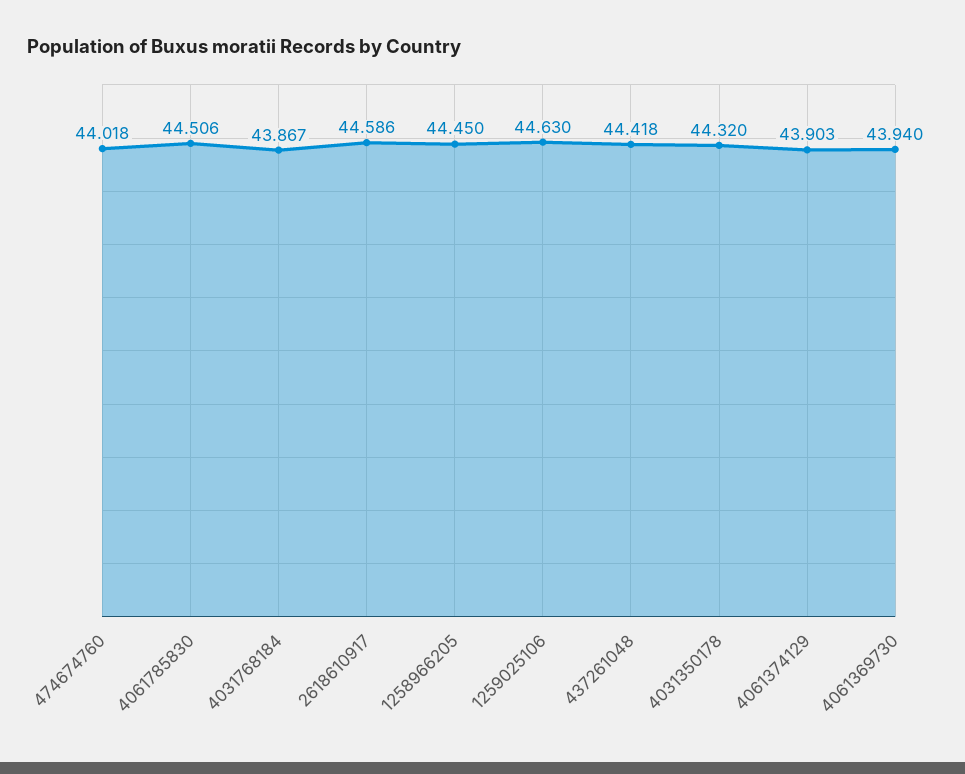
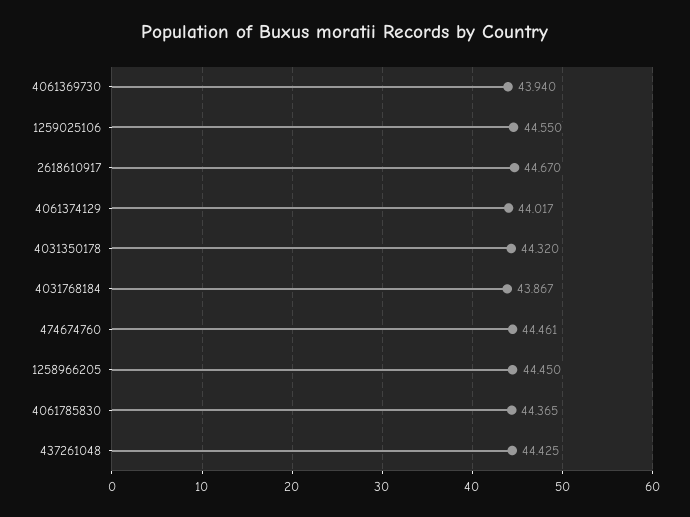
  {
-   "474674760": 44.018,
+   "474674760": 44.461,
-   "4061785830": 44.506,
+   "4061785830": 44.365,
    "4031768184": 43.867,
-   "2618610917": 44.586,
+   "2618610917": 44.67,
    "1258966205": 44.45,
-   "1259025106": 44.63,
+   "1259025106": 44.55,
-   "437261048": 44.418,
+   "437261048": 44.425,
    "4031350178": 44.32,
-   "4061374129": 43.903,
+   "4061374129": 44.017,
    "4061369730": 43.94
  }

